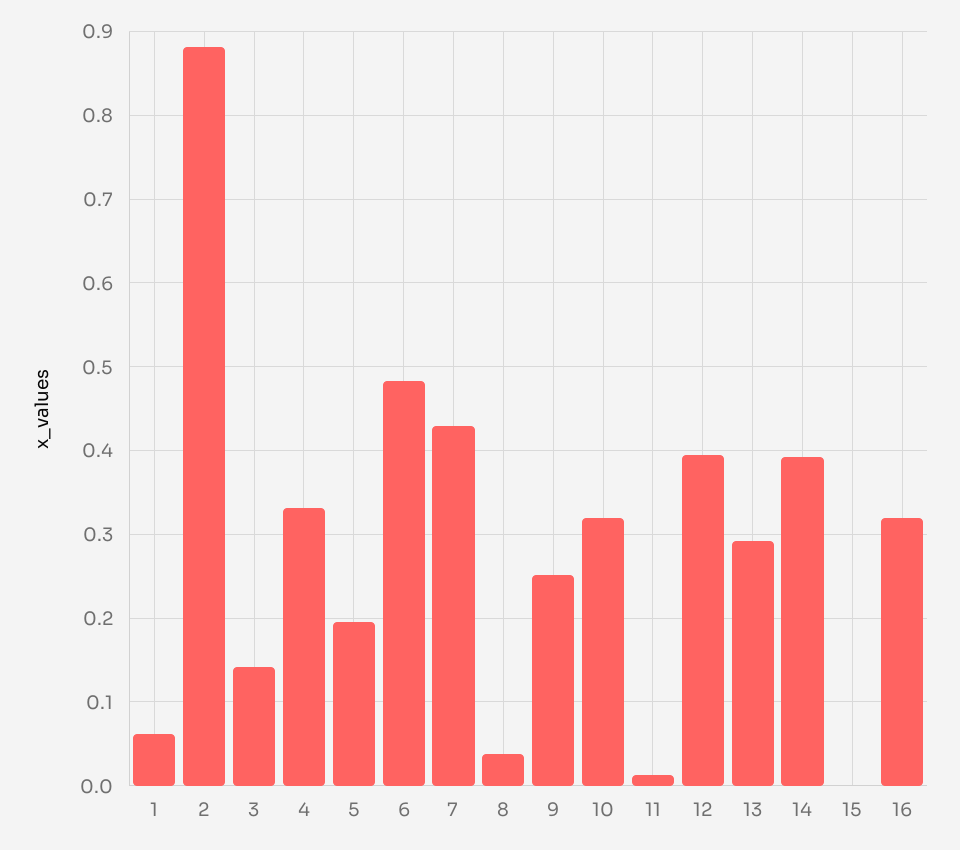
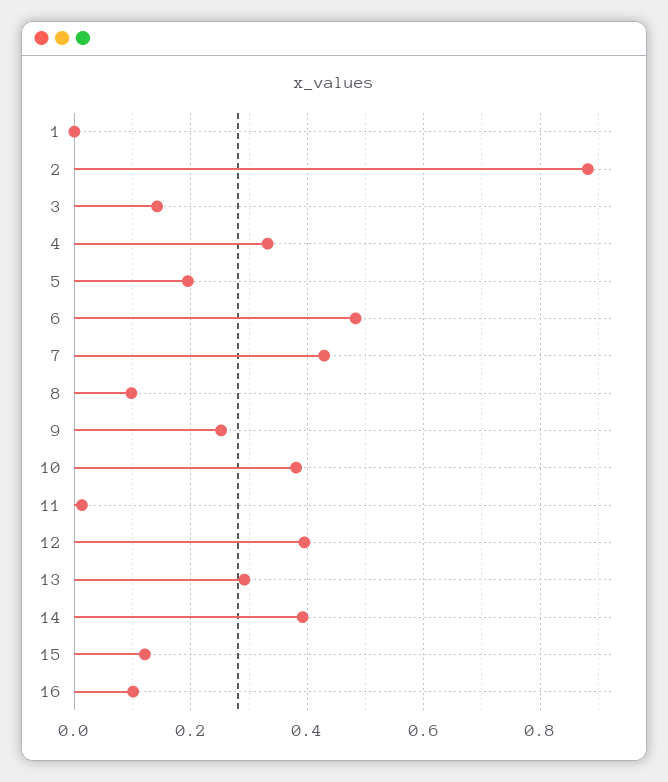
  {
-   "1": 0.06,
+   "1": 0,
    "2": 0.88,
    "3": 0.14,
    "4": 0.33,
    "5": 0.2,
    "6": 0.48,
    "7": 0.43,
-   "8": 0.04,
+   "8": 0.1,
    "9": 0.25,
-   "10": 0.32,
+   "10": 0.38,
    "11": 0.01,
    "12": 0.4,
    "13": 0.29,
    "14": 0.39,
-   "15": 0,
+   "15": 0.12,
-   "16": 0.32
+   "16": 0.1
  }

